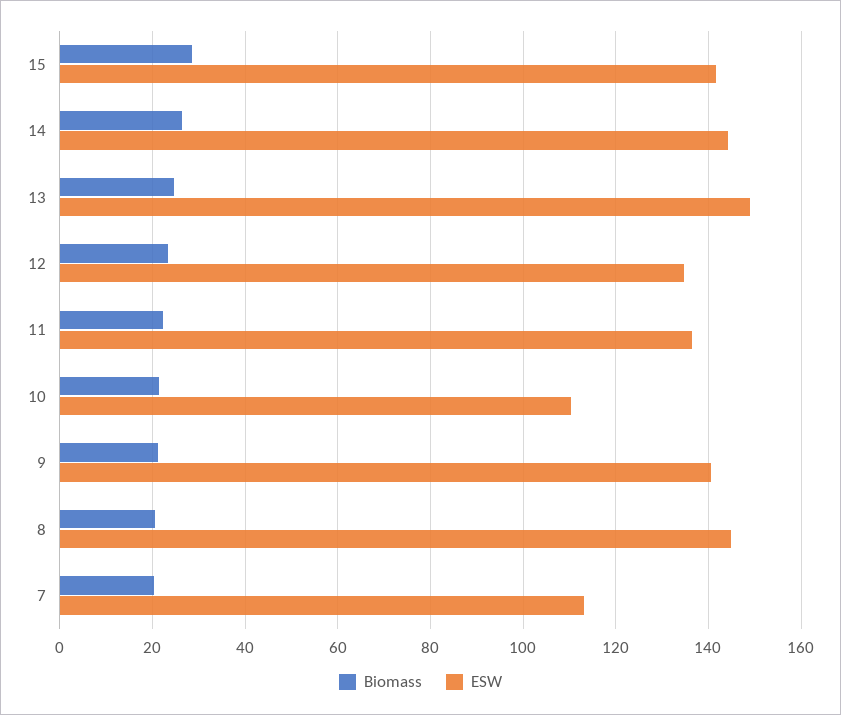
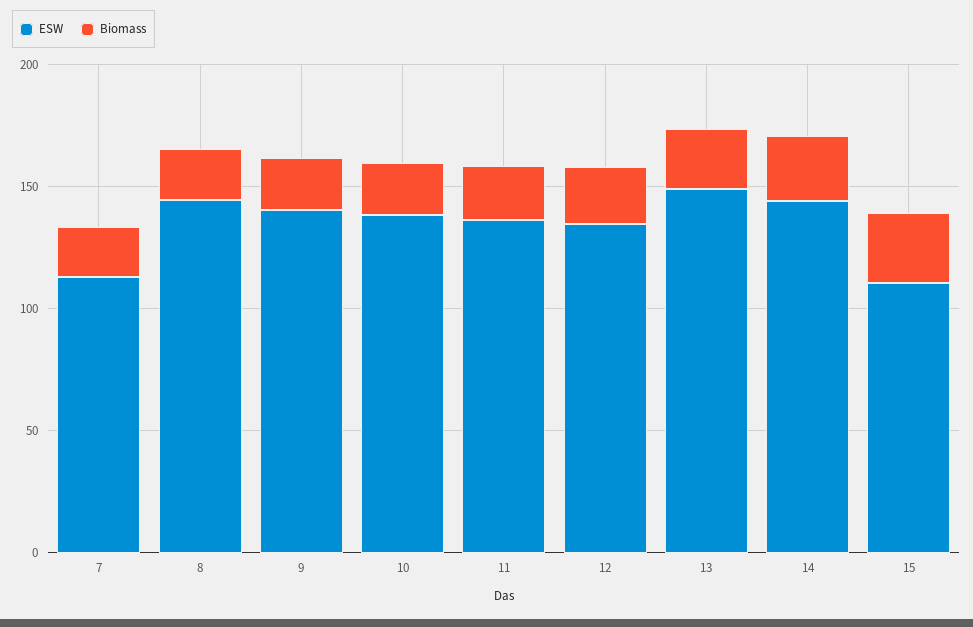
  {
    "Biomass": {
      "15": 28,
      "14": 26,
      "13": 24,
      "12": 24,
      "11": 22,
      "10": 22,
      "9": 22,
      "8": 20,
      "7": 20
    },
    "ESW": {
-     "15": 142,
+     "15": 110,
      "14": 144,
      "13": 150,
      "12": 134,
      "11": 136,
-     "10": 110,
+     "10": 140,
      "9": 140,
      "8": 144,
      "7": 114
    }
  }

